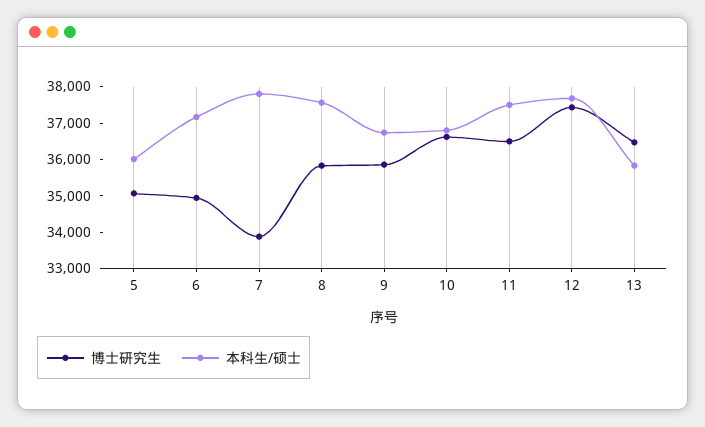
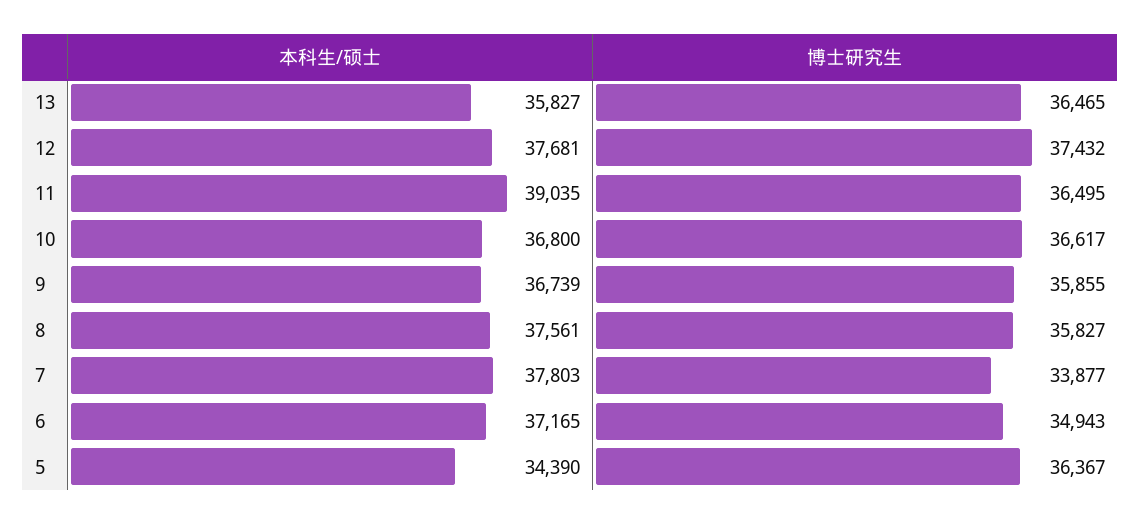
  {
    "博士研究生": {
-     "5": 35000,
+     "5": 36367,
      "6": 34943,
      "7": 33877,
      "8": 35827,
      "9": 35855,
      "10": 36617,
      "11": 36495,
      "12": 37432,
      "13": 36465
    },
    "本科生/硕士": {
-     "5": 36000,
+     "5": 34390,
      "6": 37165,
      "7": 37803,
      "8": 37561,
      "9": 36739,
      "10": 36800,
-     "11": 37500,
+     "11": 39035,
      "12": 37681,
      "13": 35827
    }
  }

